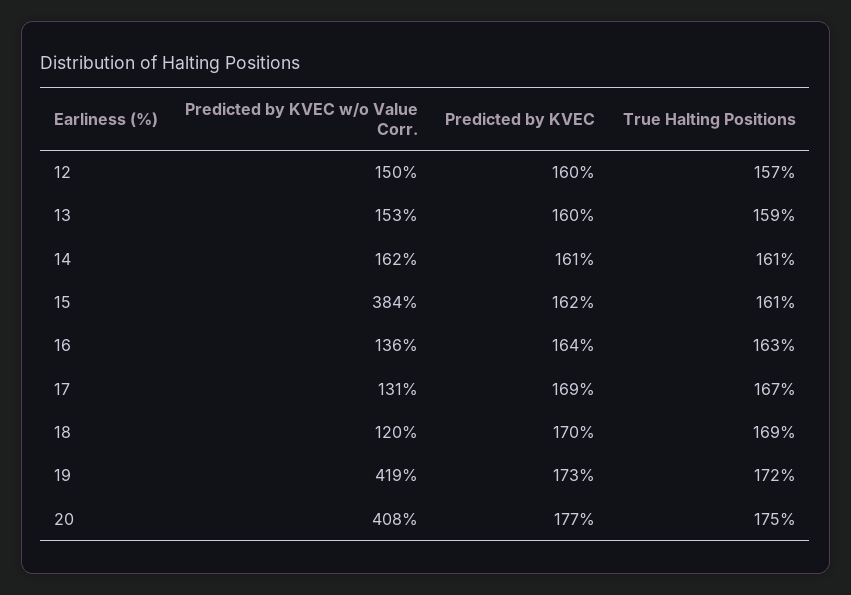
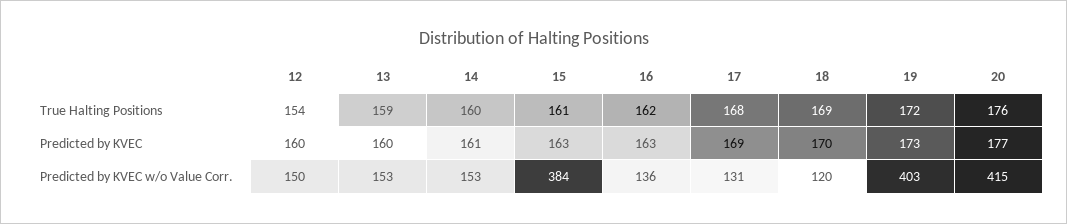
  {
    "Predicted by KVEC w/o Value Corr.": {
      "12": 150,
      "13": 153,
-     "14": 162,
+     "14": 153,
      "15": 384,
      "16": 136,
      "17": 131,
      "18": 120,
-     "19": 419,
+     "19": 403,
-     "20": 408
+     "20": 415
    },
    "Predicted by KVEC": {
      "12": 160,
      "13": 160,
      "14": 161,
-     "15": 162,
+     "15": 163,
-     "16": 164,
+     "16": 163,
      "17": 169,
      "18": 170,
      "19": 173,
      "20": 177
    },
    "True Halting Positions": {
-     "12": 157,
+     "12": 154,
      "13": 159,
-     "14": 161,
+     "14": 160,
      "15": 161,
-     "16": 163,
+     "16": 162,
-     "17": 167,
+     "17": 168,
      "18": 169,
      "19": 172,
-     "20": 175
+     "20": 176
    }
  }

